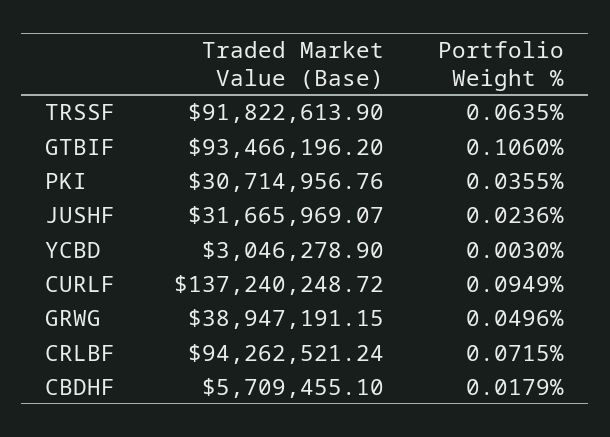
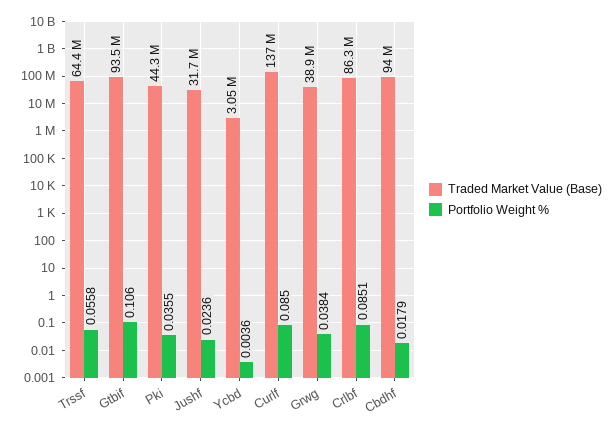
  {
    "Traded Market Value (Base)": {
-     "TRSSF": 91822613.9,
+     "TRSSF": 64400000,
      "GTBIF": 93466196.2,
-     "PKI": 30714956.76,
+     "PKI": 44300000,
      "JUSHF": 31665969.07,
      "YCBD": 3046278.9,
      "CURLF": 137240248.72,
      "GRWG": 38947191.15,
-     "CRLBF": 94262521.24,
+     "CRLBF": 86300000,
-     "CBDHF": 5709455.1
+     "CBDHF": 94000000
    },
    "Portfolio Weight %": {
-     "TRSSF": 0.0635,
+     "TRSSF": 0.0558,
      "GTBIF": 0.106,
      "PKI": 0.0355,
      "JUSHF": 0.0236,
-     "YCBD": 0.003,
+     "YCBD": 0.0036,
-     "CURLF": 0.0949,
+     "CURLF": 0.085,
-     "GRWG": 0.0496,
+     "GRWG": 0.0384,
-     "CRLBF": 0.0715,
+     "CRLBF": 0.0851,
      "CBDHF": 0.0179
    }
  }

